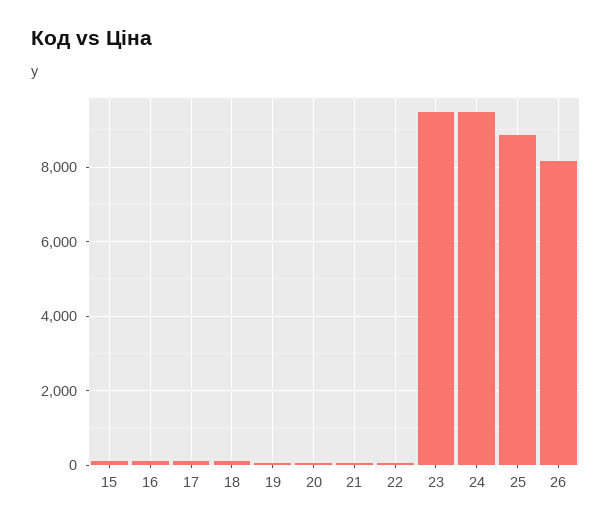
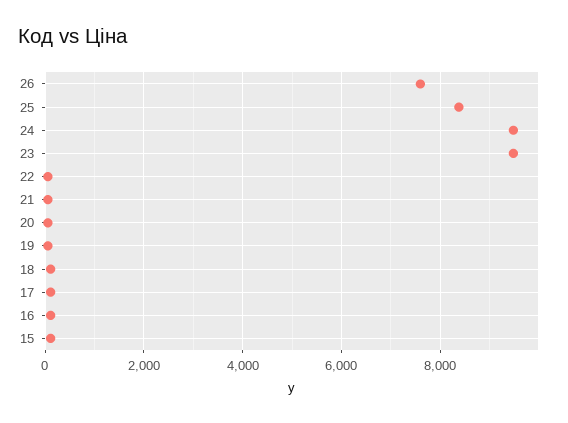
  {
    "15": 200,
    "16": 200,
    "17": 200,
    "18": 200,
    "19": 0,
    "20": 0,
    "21": 0,
    "22": 0,
    "23": 9400,
    "24": 9400,
-   "25": 8800,
+   "25": 8400,
-   "26": 8200
+   "26": 7600
  }

